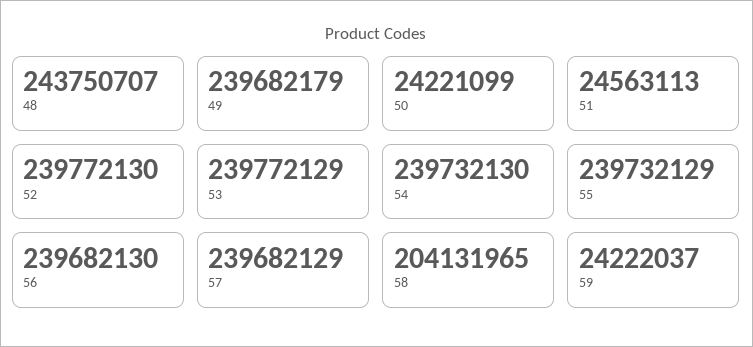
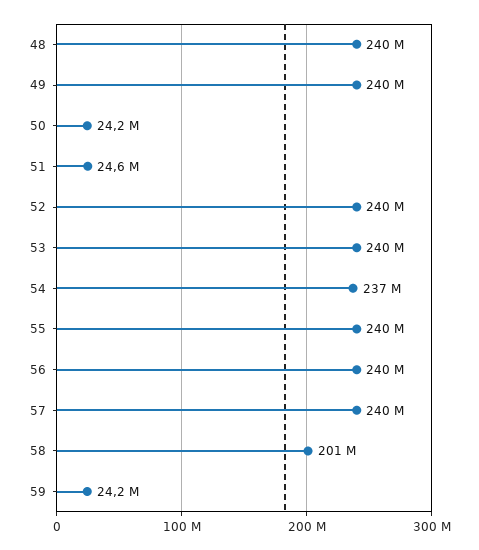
  {
-   "48": 243750707,
+   "48": 240000000,
    "49": 239682179,
    "50": 24221099,
    "51": 24563113,
    "52": 239772130,
    "53": 239772129,
-   "54": 239732130,
+   "54": 237000000,
    "55": 239732129,
    "56": 239682130,
    "57": 239682129,
-   "58": 204131965,
+   "58": 201000000,
    "59": 24222037
  }

